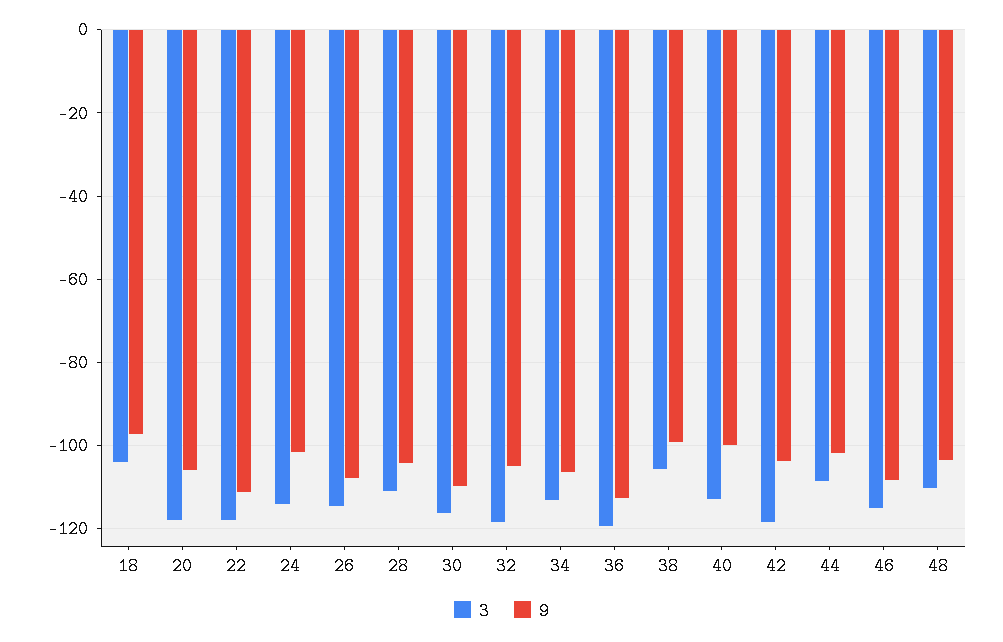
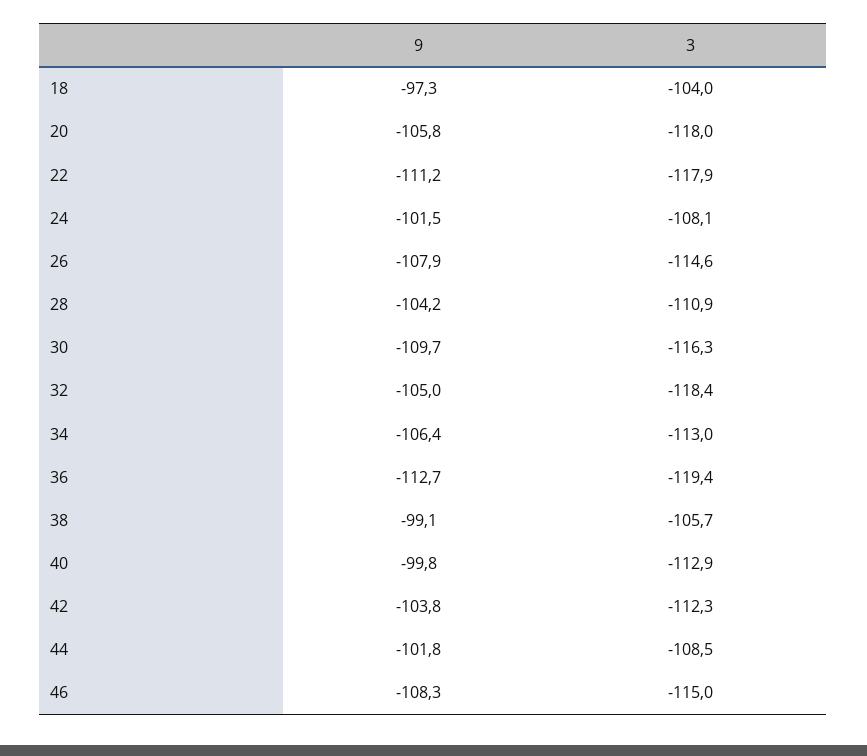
  {
    "3": {
      "18": -104,
      "20": -118,
      "22": -117.9,
-     "24": -114,
+     "24": -108.1,
      "26": -114.6,
      "28": -110.9,
      "30": -116.3,
      "32": -118.4,
      "34": -113,
      "36": -119.4,
      "38": -105.7,
      "40": -112.9,
-     "42": -118,
+     "42": -112.3,
      "44": -108.5,
-     "46": -115,
+     "46": -115
-     "48": -110
    },
    "9": {
      "18": -97.3,
      "20": -105.8,
      "22": -111.2,
      "24": -101.5,
      "26": -107.9,
      "28": -104.2,
      "30": -109.7,
      "32": -105,
      "34": -106.4,
      "36": -112.7,
      "38": -99.1,
      "40": -99.8,
      "42": -103.8,
      "44": -101.8,
-     "46": -108.3,
+     "46": -108.3
-     "48": -104
    }
  }

